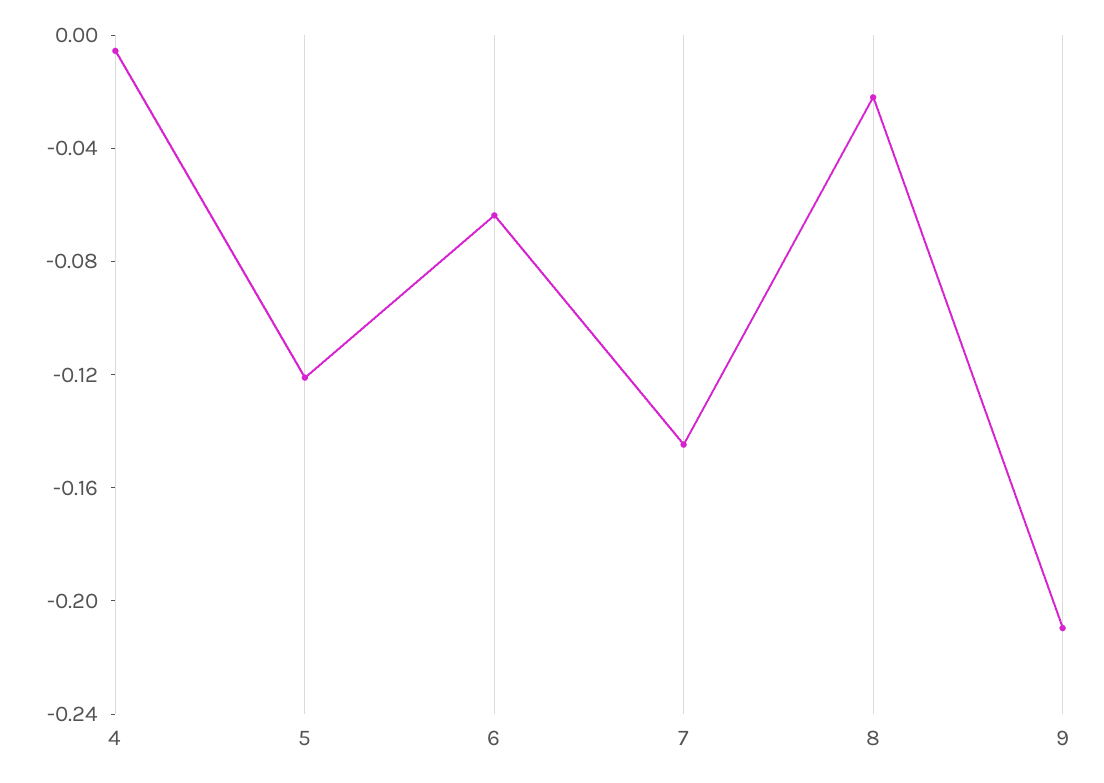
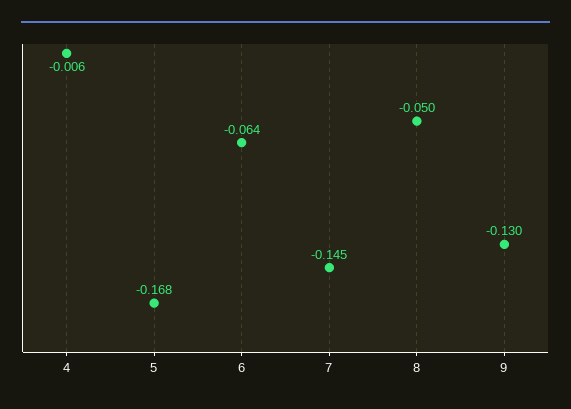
  {
    "4": -0.006,
-   "5": -0.12,
+   "5": -0.168,
    "6": -0.064,
    "7": -0.145,
-   "8": -0.02,
+   "8": -0.05,
-   "9": -0.21
+   "9": -0.13
  }

